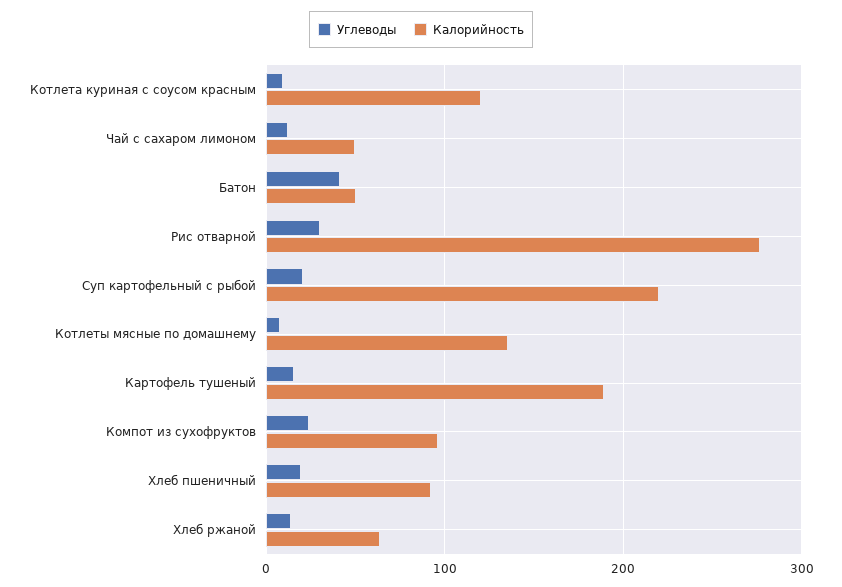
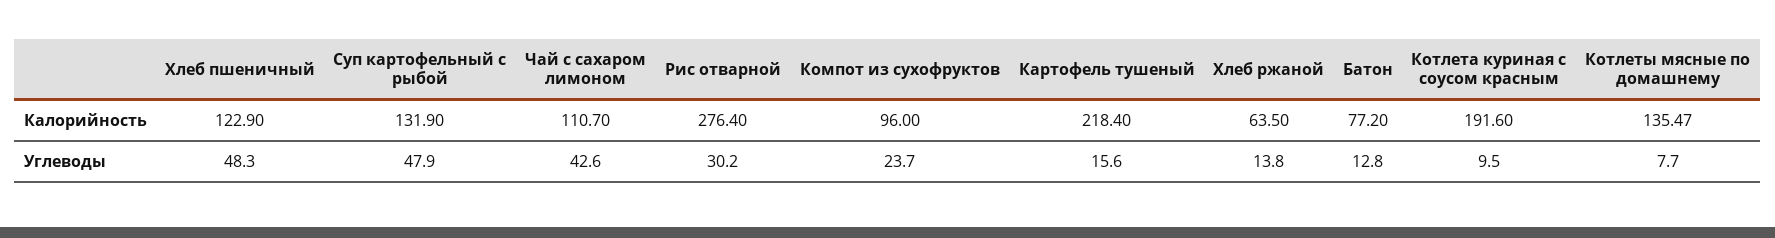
  {
    "Углеводы": {
      "Котлета куриная с соусом красным": 9.5,
-     "Чай с сахаром лимоном": 10,
+     "Чай с сахаром лимоном": 42.6,
-     "Батон": 40,
+     "Батон": 12.8,
      "Рис отварной": 30.2,
-     "Суп картофельный с рыбой": 20,
+     "Суп картофельный с рыбой": 47.9,
      "Котлеты мясные по домашнему": 7.7,
      "Картофель тушеный": 15.6,
      "Компот из сухофруктов": 23.7,
-     "Хлеб пшеничный": 20,
+     "Хлеб пшеничный": 48.3,
      "Хлеб ржаной": 13.8
    },
    "Калорийность": {
-     "Котлета куриная с соусом красным": 120,
+     "Котлета куриная с соусом красным": 191.6,
-     "Чай с сахаром лимоном": 50,
+     "Чай с сахаром лимоном": 110.7,
-     "Батон": 50,
+     "Батон": 77.2,
      "Рис отварной": 276.4,
-     "Суп картофельный с рыбой": 220,
+     "Суп картофельный с рыбой": 131.9,
      "Котлеты мясные по домашнему": 135.47,
-     "Картофель тушеный": 190,
+     "Картофель тушеный": 218.4,
      "Компот из сухофруктов": 96,
-     "Хлеб пшеничный": 90,
+     "Хлеб пшеничный": 122.9,
      "Хлеб ржаной": 63.5
    }
  }

